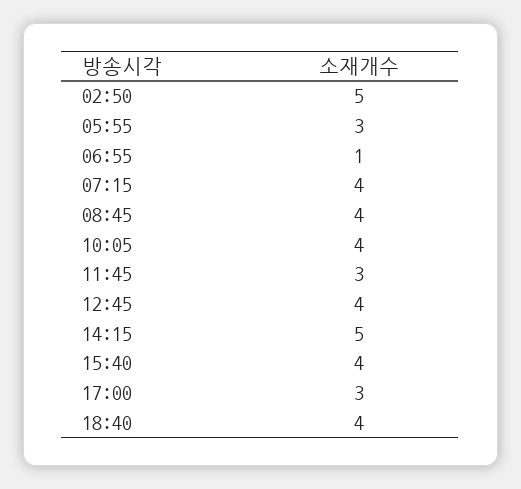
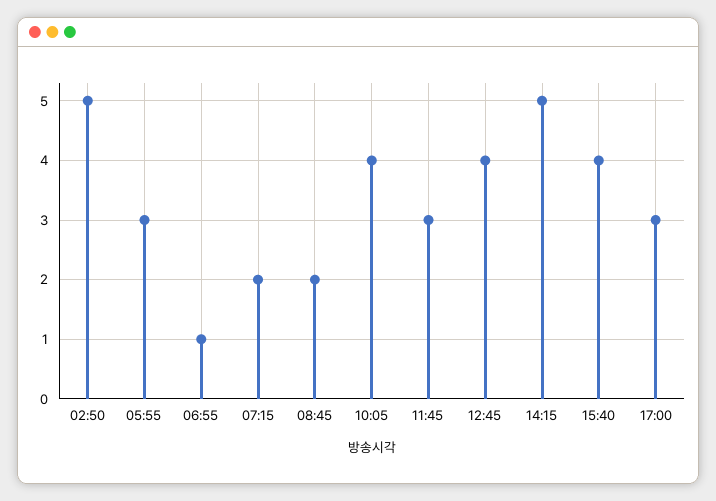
  {
    "02:50": 5,
    "05:55": 3,
    "06:55": 1,
-   "07:15": 4,
+   "07:15": 2,
-   "08:45": 4,
+   "08:45": 2,
    "10:05": 4,
    "11:45": 3,
    "12:45": 4,
    "14:15": 5,
    "15:40": 4,
-   "17:00": 3,
+   "17:00": 3
-   "18:40": 4
  }

